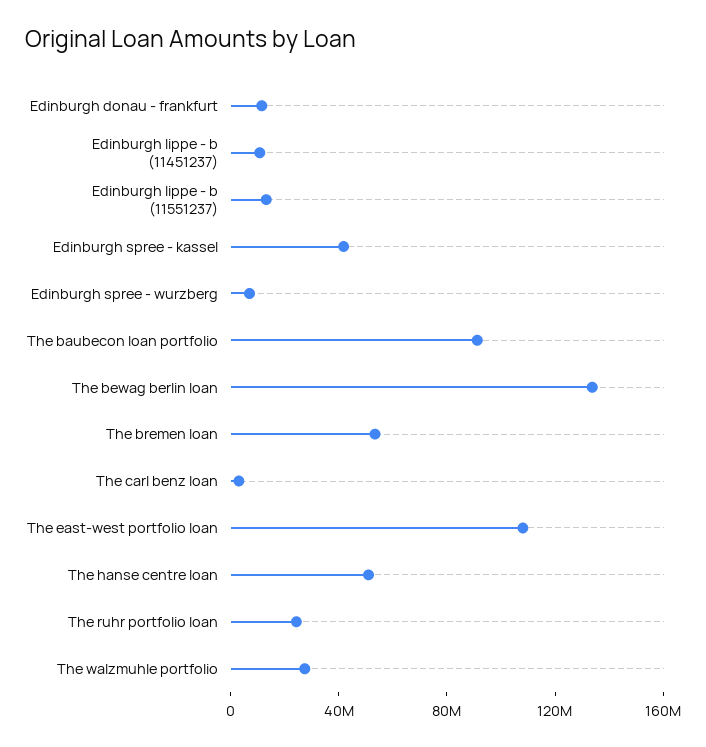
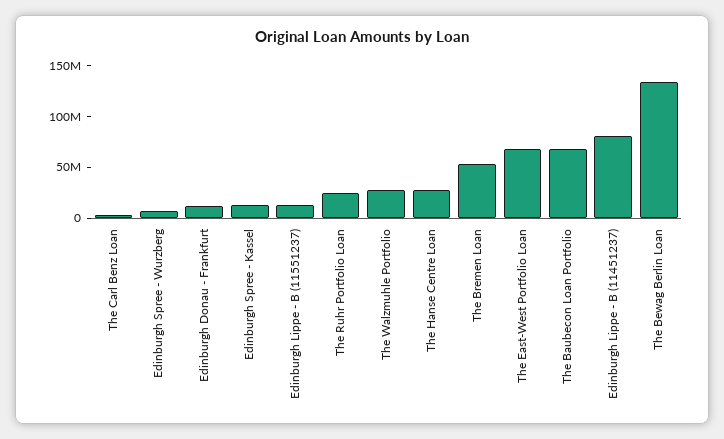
  {
    "Edinburgh donau - frankfurt": 10000000,
-   "Edinburgh lippe - b (11451237)": 10000000,
+   "Edinburgh lippe - b (11451237)": 80000000,
    "Edinburgh lippe - b (11551237)": 10000000,
-   "Edinburgh spree - kassel": 40000000,
+   "Edinburgh spree - kassel": 10000000,
    "Edinburgh spree - wurzberg": 10000000,
-   "The baubecon loan portfolio": 90000000,
+   "The baubecon loan portfolio": 70000000,
    "The bewag berlin loan": 130000000,
    "The bremen loan": 50000000,
    "The carl benz loan": 0,
-   "The east-west portfolio loan": 110000000,
+   "The east-west portfolio loan": 70000000,
-   "The hanse centre loan": 50000000,
+   "The hanse centre loan": 30000000,
    "The ruhr portfolio loan": 20000000,
    "The walzmuhle portfolio": 30000000
  }

